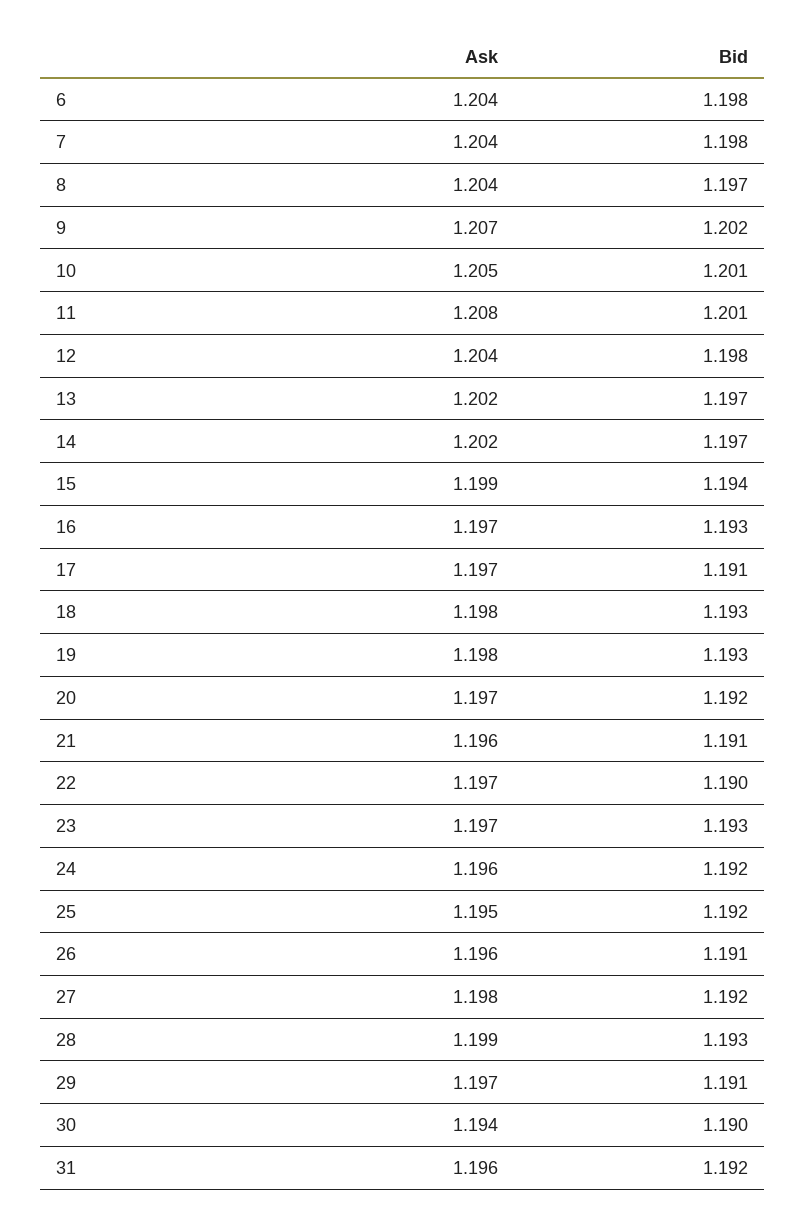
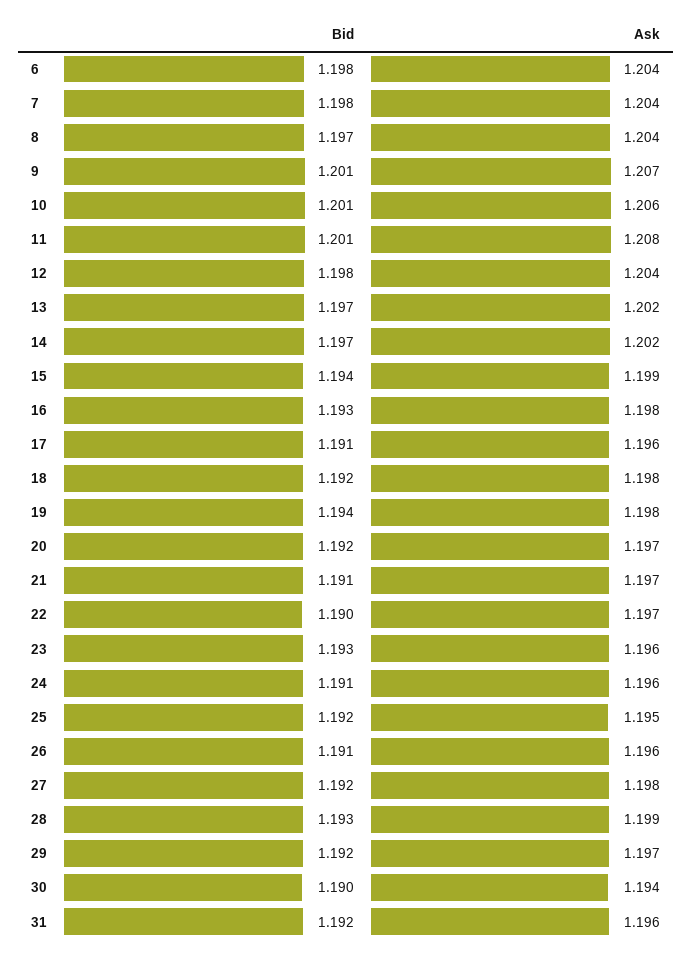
  {
    "Ask": {
      "6": 1.204,
      "7": 1.204,
      "8": 1.204,
      "9": 1.207,
-     "10": 1.205,
+     "10": 1.206,
      "11": 1.208,
      "12": 1.204,
      "13": 1.202,
      "14": 1.202,
      "15": 1.199,
-     "16": 1.197,
+     "16": 1.198,
-     "17": 1.197,
+     "17": 1.196,
      "18": 1.198,
      "19": 1.198,
      "20": 1.197,
-     "21": 1.196,
+     "21": 1.197,
      "22": 1.197,
-     "23": 1.197,
+     "23": 1.196,
      "24": 1.196,
      "25": 1.195,
      "26": 1.196,
      "27": 1.198,
      "28": 1.199,
      "29": 1.197,
      "30": 1.194,
      "31": 1.196
    },
    "Bid": {
      "6": 1.198,
      "7": 1.198,
      "8": 1.197,
-     "9": 1.202,
+     "9": 1.201,
      "10": 1.201,
      "11": 1.201,
      "12": 1.198,
      "13": 1.197,
      "14": 1.197,
      "15": 1.194,
      "16": 1.193,
      "17": 1.191,
-     "18": 1.193,
+     "18": 1.192,
-     "19": 1.193,
+     "19": 1.194,
      "20": 1.192,
      "21": 1.191,
      "22": 1.19,
      "23": 1.193,
-     "24": 1.192,
+     "24": 1.191,
      "25": 1.192,
      "26": 1.191,
      "27": 1.192,
      "28": 1.193,
-     "29": 1.191,
+     "29": 1.192,
      "30": 1.19,
      "31": 1.192
    }
  }

